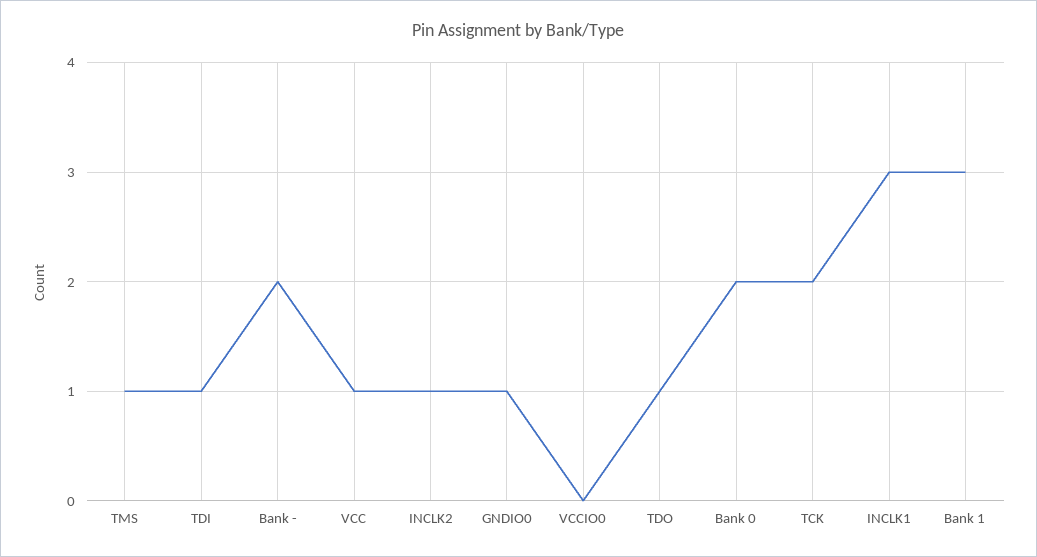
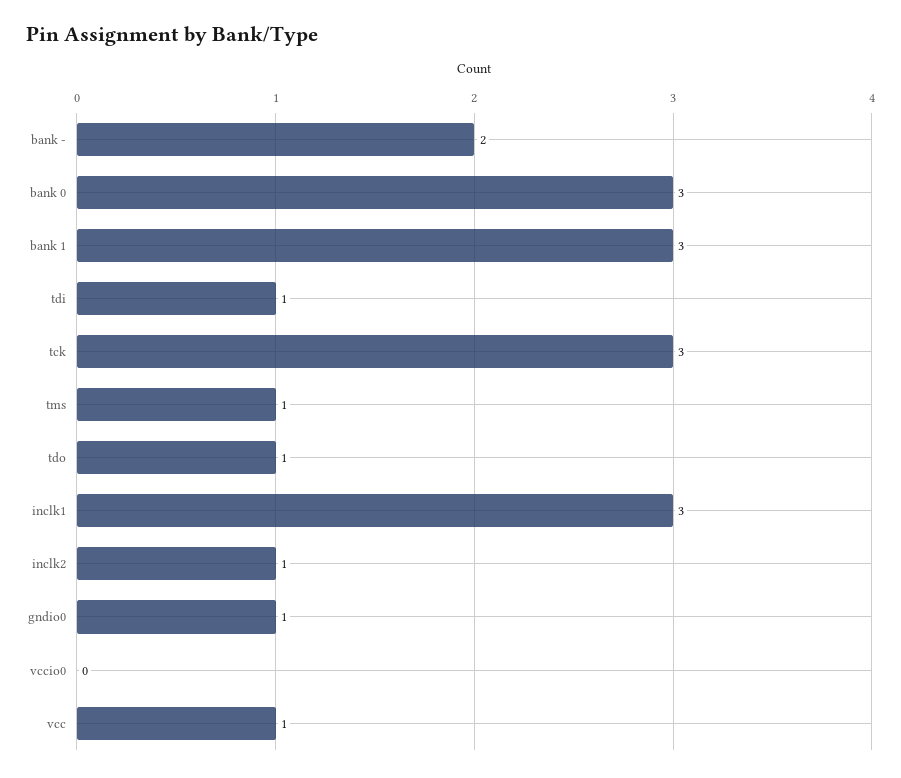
  {
    "TMS": 1,
    "TDI": 1,
    "Bank -": 2,
    "VCC": 1,
    "INCLK2": 1,
    "GNDIO0": 1,
    "VCCIO0": 0,
    "TDO": 1,
-   "Bank 0": 2,
+   "Bank 0": 3,
-   "TCK": 2,
+   "TCK": 3,
    "INCLK1": 3,
    "Bank 1": 3
  }

